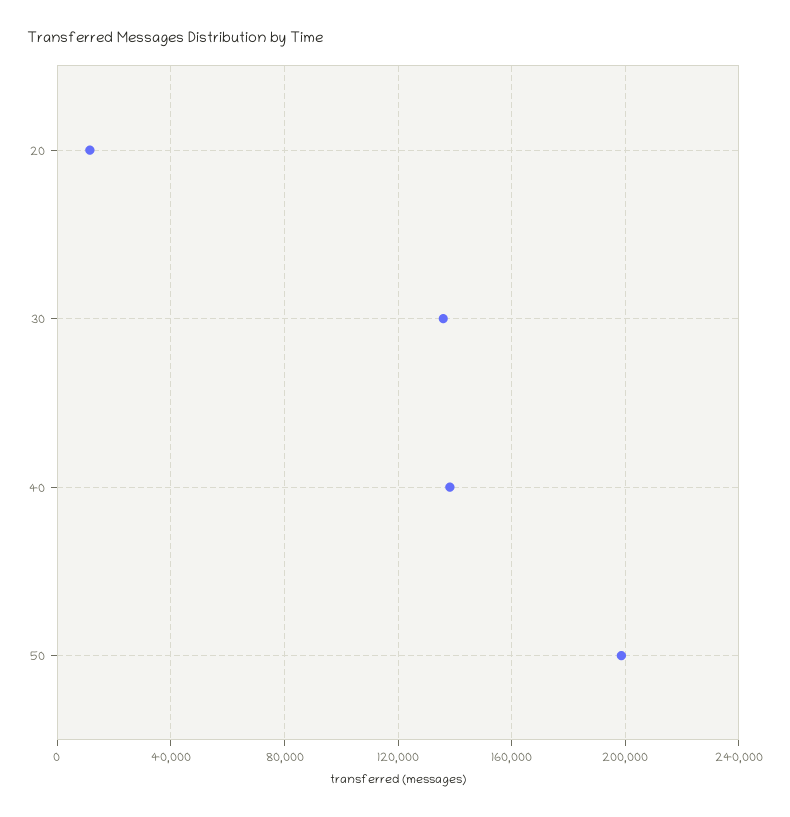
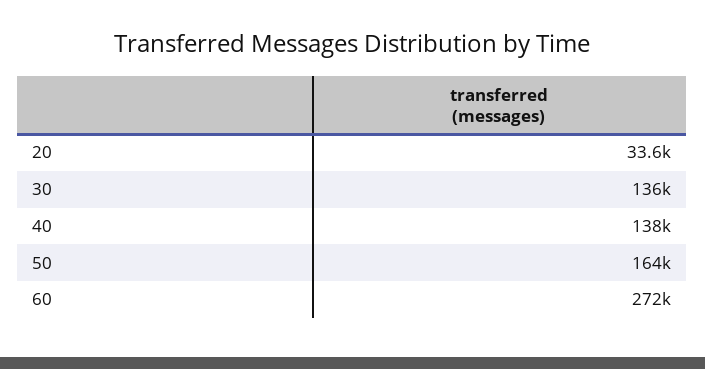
  {
-   "20": 10000,
+   "20": 33600,
    "30": 136000,
    "40": 138000,
-   "50": 200000
+   "50": 164000,
+   "60": 272000
  }

